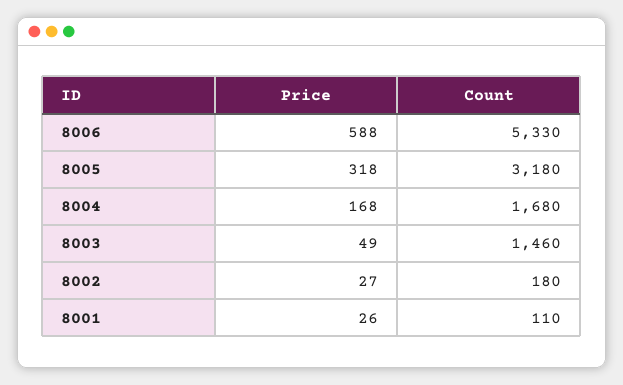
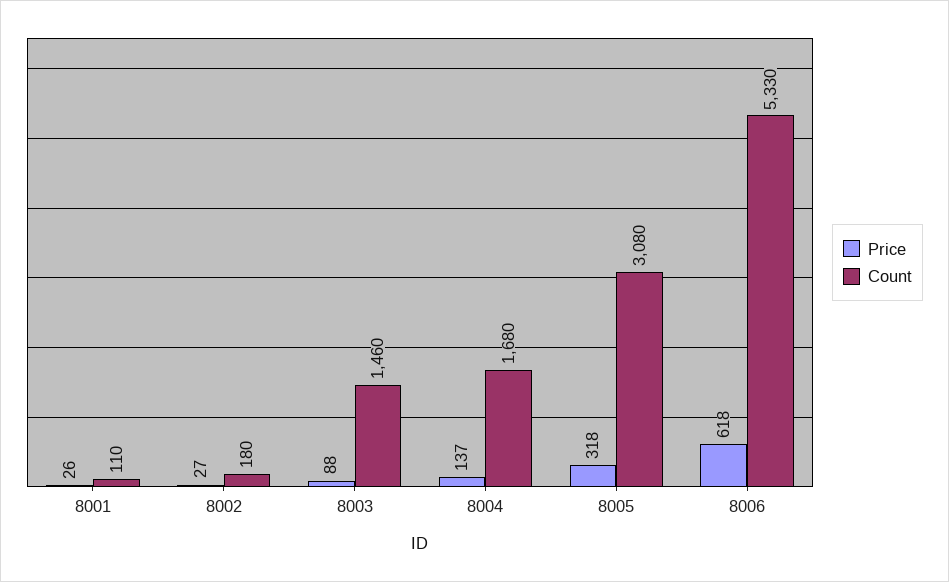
  {
    "Price": {
-     "8006": 588,
+     "8006": 618,
      "8005": 318,
-     "8004": 168,
+     "8004": 137,
-     "8003": 49,
+     "8003": 88,
      "8002": 27,
      "8001": 26
    },
    "Count": {
      "8006": 5330,
-     "8005": 3180,
+     "8005": 3080,
      "8004": 1680,
      "8003": 1460,
      "8002": 180,
      "8001": 110
    }
  }

